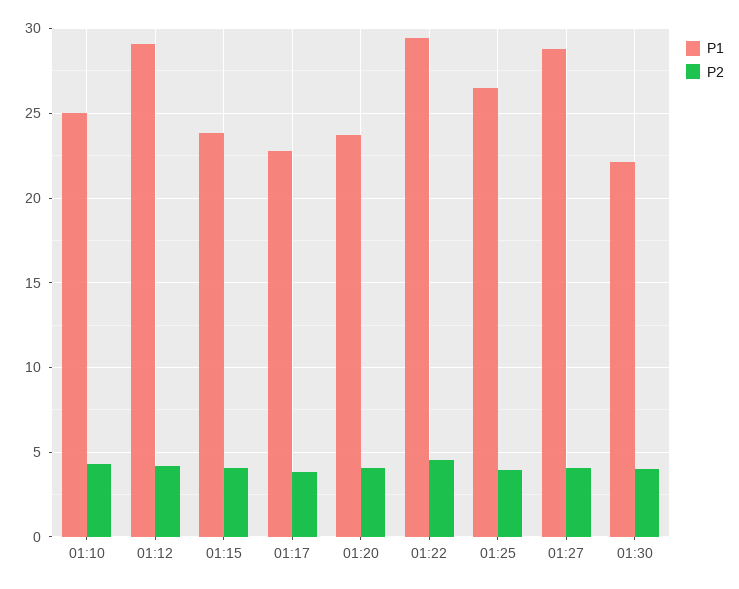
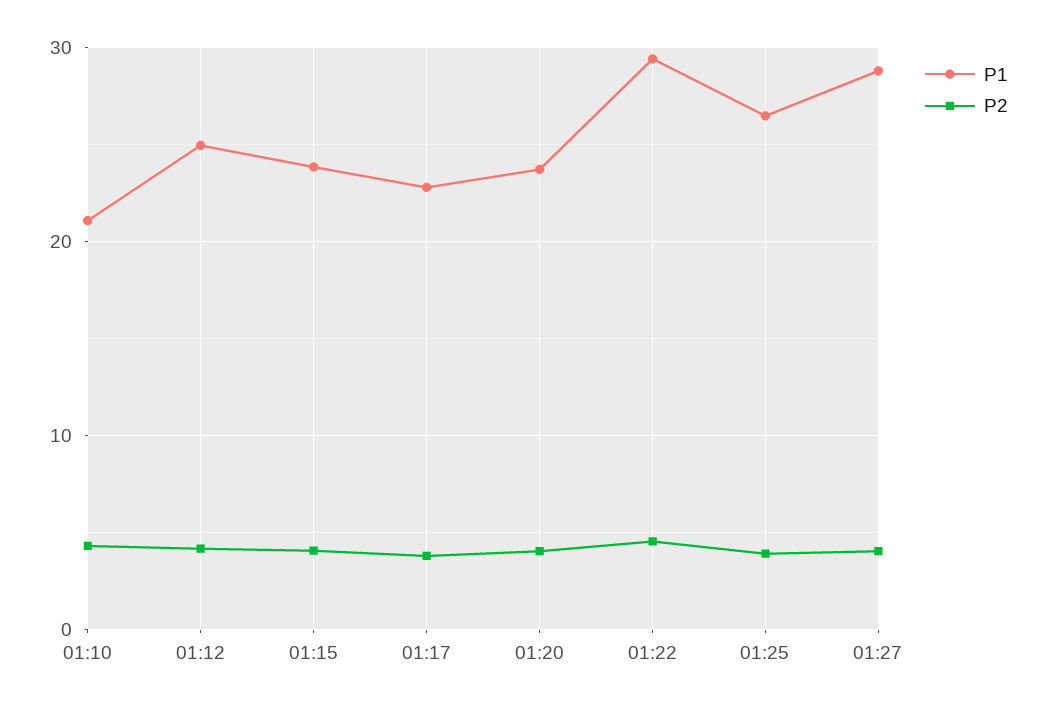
  {
    "P1": {
-     "01:10": 25,
+     "01:10": 21,
-     "01:12": 29,
+     "01:12": 25,
      "01:15": 24,
      "01:17": 23,
      "01:20": 23.5,
      "01:22": 29.5,
      "01:25": 26.5,
-     "01:27": 29,
+     "01:27": 29
-     "01:30": 22
    },
    "P2": {
      "01:10": 4.5,
      "01:12": 4,
      "01:15": 4,
      "01:17": 4,
      "01:20": 4,
      "01:22": 4.5,
      "01:25": 4,
-     "01:27": 4,
+     "01:27": 4
-     "01:30": 4
    }
  }

